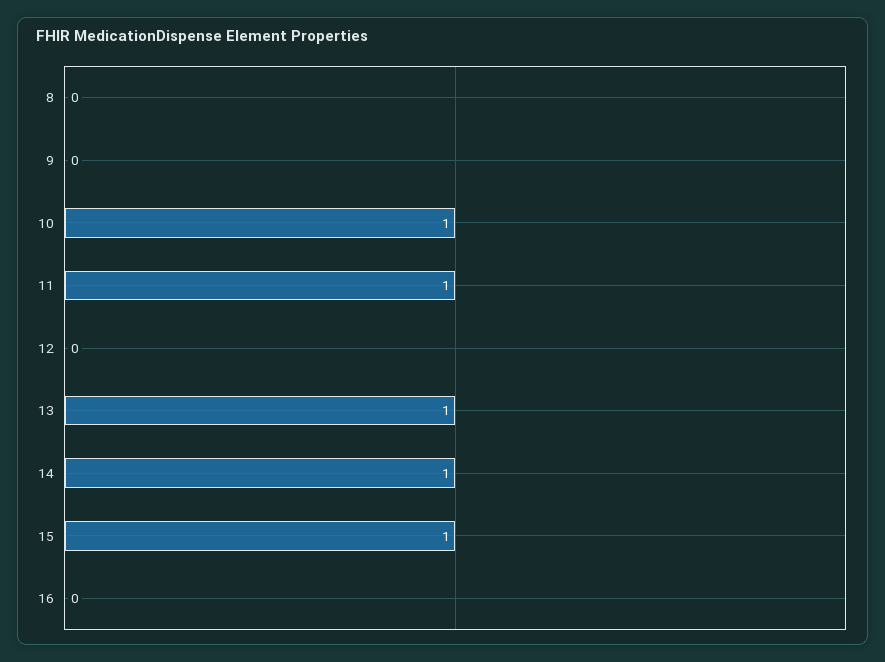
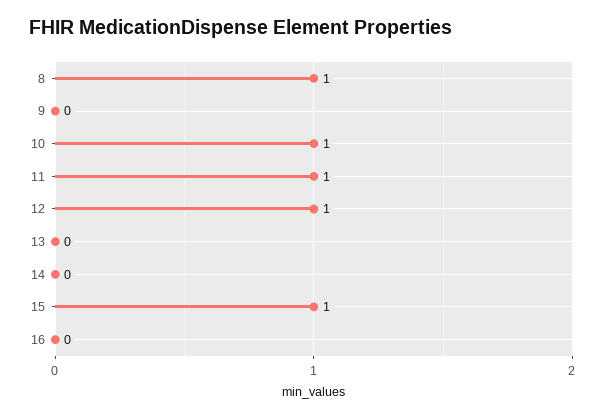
  {
-   "8": 0,
+   "8": 1,
    "9": 0,
    "10": 1,
    "11": 1,
-   "12": 0,
+   "12": 1,
-   "13": 1,
+   "13": 0,
-   "14": 1,
+   "14": 0,
    "15": 1,
    "16": 0
  }

